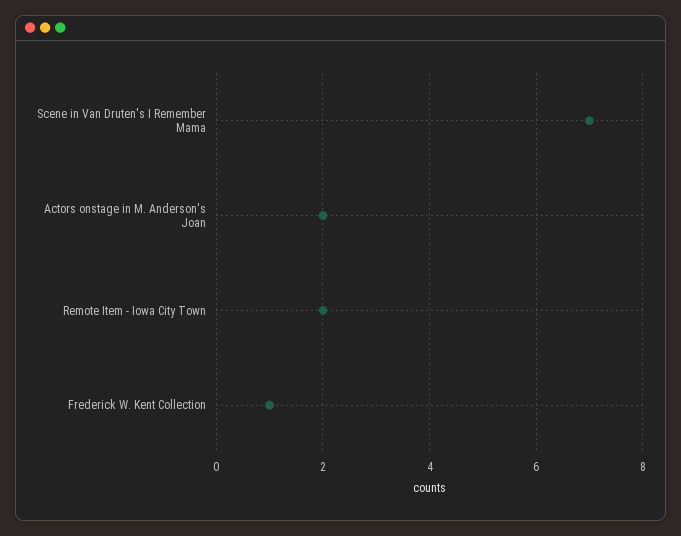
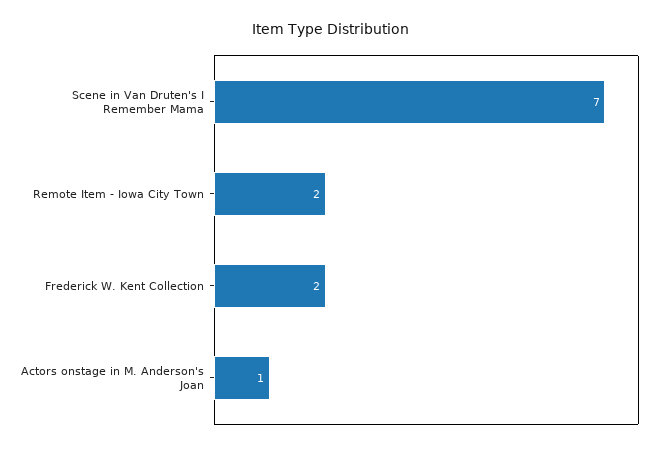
  {
    "Scene in Van Druten's I Remember Mama": 7,
-   "Actors onstage in M. Anderson's Joan": 2,
+   "Actors onstage in M. Anderson's Joan": 1,
    "Remote Item - Iowa City Town": 2,
-   "Frederick W. Kent Collection": 1
+   "Frederick W. Kent Collection": 2
  }

